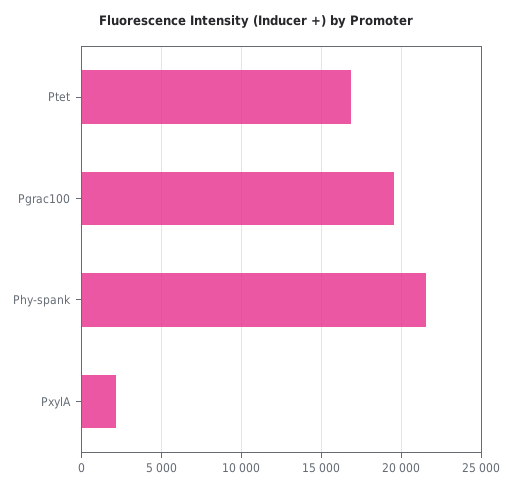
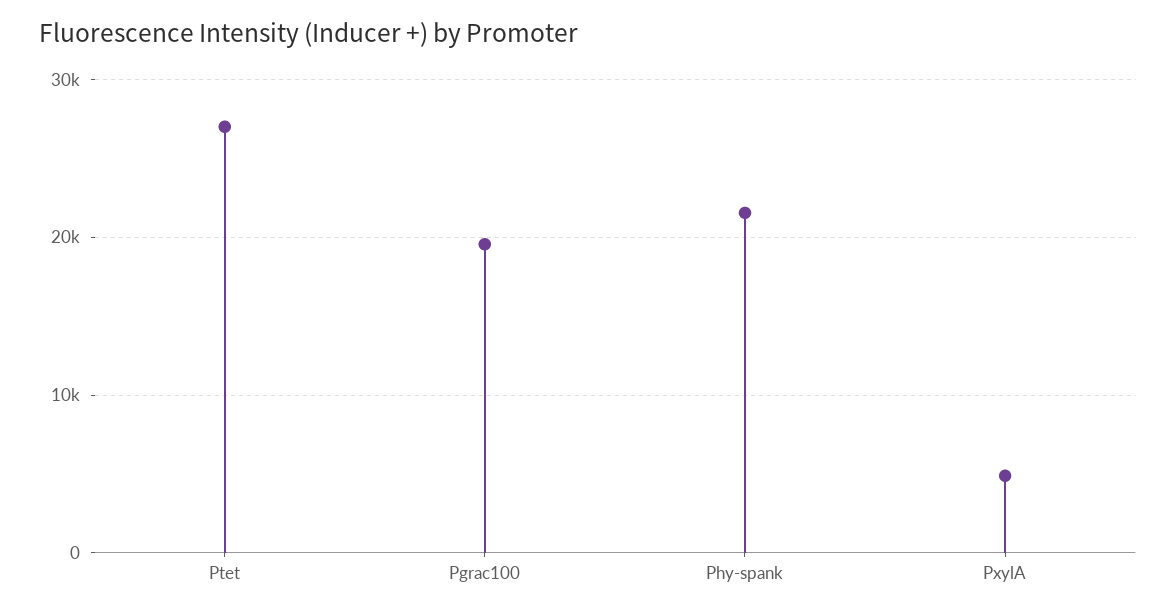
  {
-   "Ptet": 17000,
+   "Ptet": 27000,
    "Pgrac100": 19500,
    "Phy-spank": 21500,
-   "PxylA": 2000
+   "PxylA": 5000
  }

